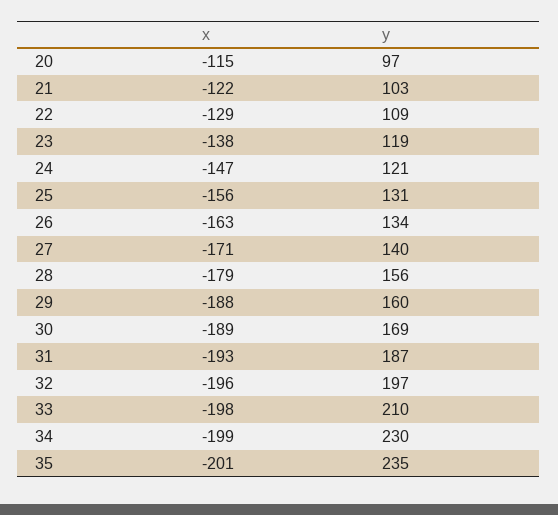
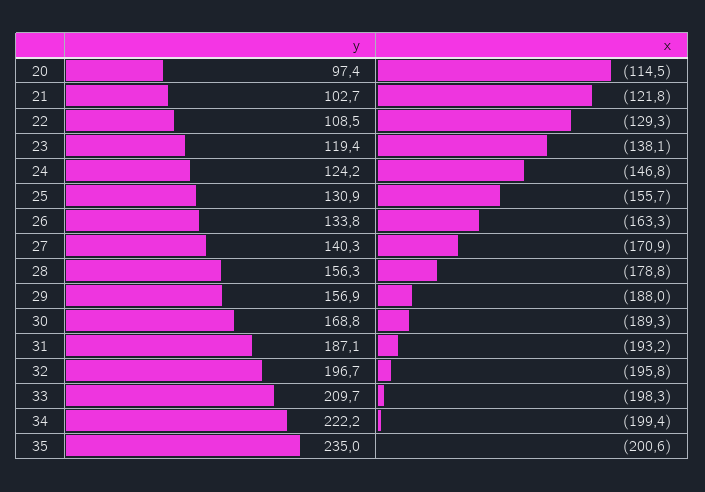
  {
    "x": {
      "20": -114.5,
      "21": -121.8,
      "22": -129.3,
      "23": -138.1,
      "24": -146.8,
      "25": -155.7,
      "26": -163.3,
      "27": -170.9,
      "28": -178.8,
      "29": -188,
      "30": -189.3,
      "31": -193.2,
      "32": -195.8,
      "33": -198.3,
      "34": -199.4,
      "35": -200.6
    },
    "y": {
      "20": 97.4,
      "21": 102.7,
      "22": 108.5,
      "23": 119.4,
-     "24": 121,
+     "24": 124.2,
      "25": 130.9,
      "26": 133.8,
      "27": 140.3,
      "28": 156.3,
-     "29": 160,
+     "29": 156.9,
      "30": 168.8,
      "31": 187.1,
      "32": 196.7,
      "33": 209.7,
-     "34": 230,
+     "34": 222.2,
      "35": 235
    }
  }

